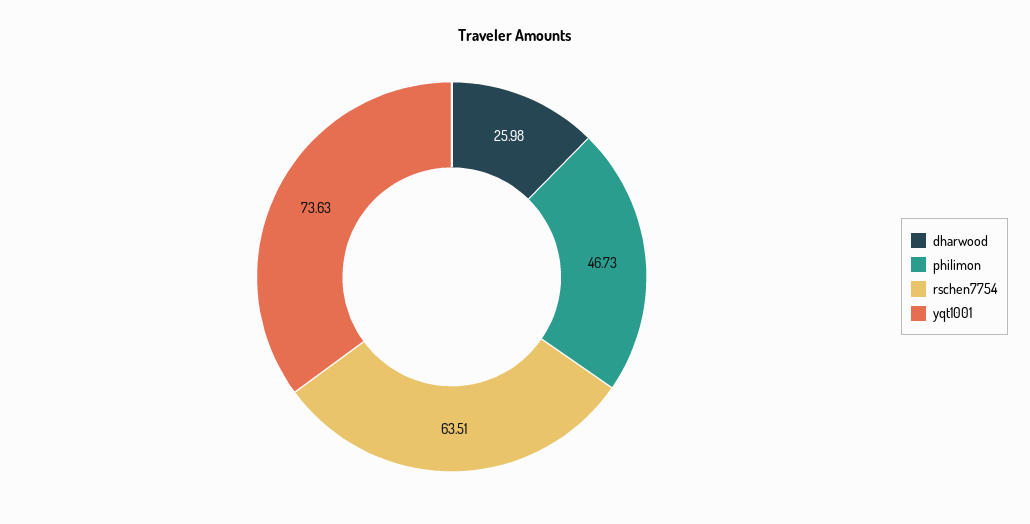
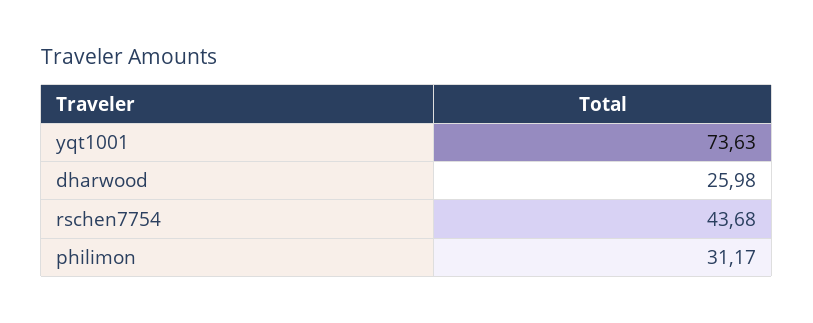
  {
    "dharwood": 25.98,
-   "philimon": 46.73,
+   "philimon": 31.17,
-   "rschen7754": 63.51,
+   "rschen7754": 43.68,
    "yqt1001": 73.63
  }

